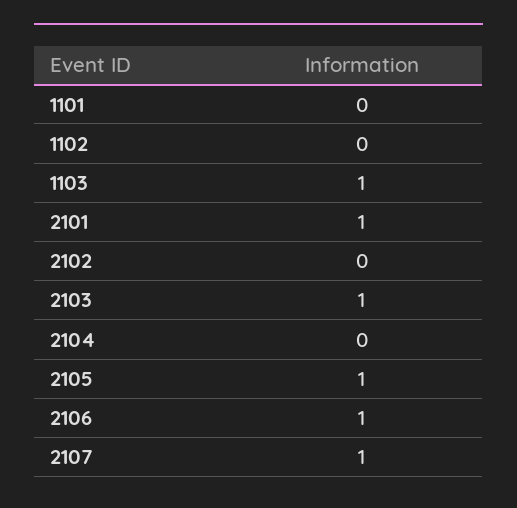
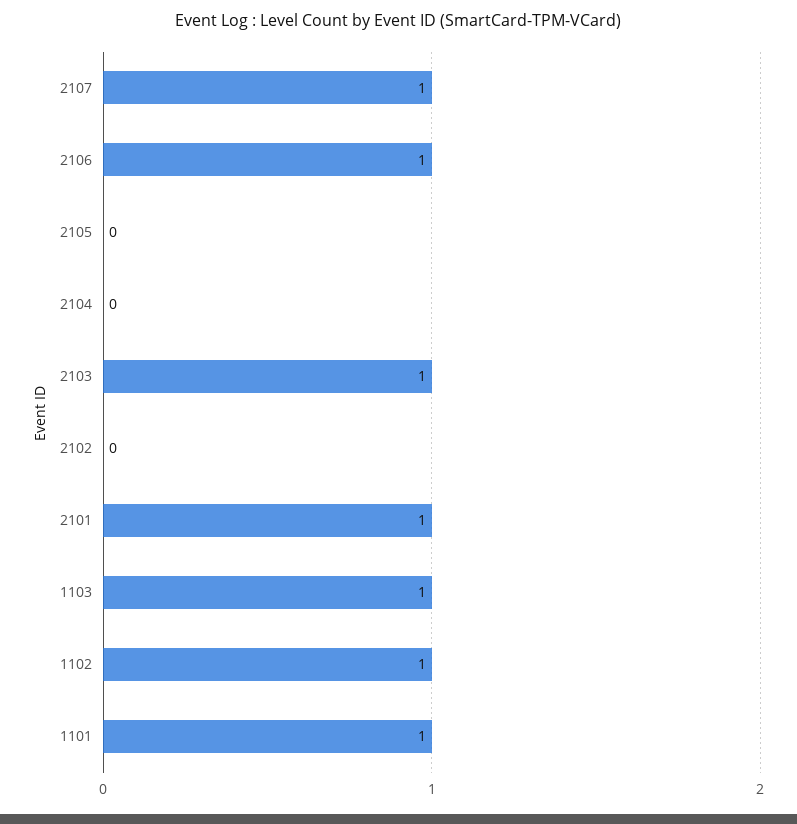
  {
-   "1101": 0,
+   "1101": 1,
-   "1102": 0,
+   "1102": 1,
    "1103": 1,
    "2101": 1,
    "2102": 0,
    "2103": 1,
    "2104": 0,
-   "2105": 1,
+   "2105": 0,
    "2106": 1,
    "2107": 1
  }

